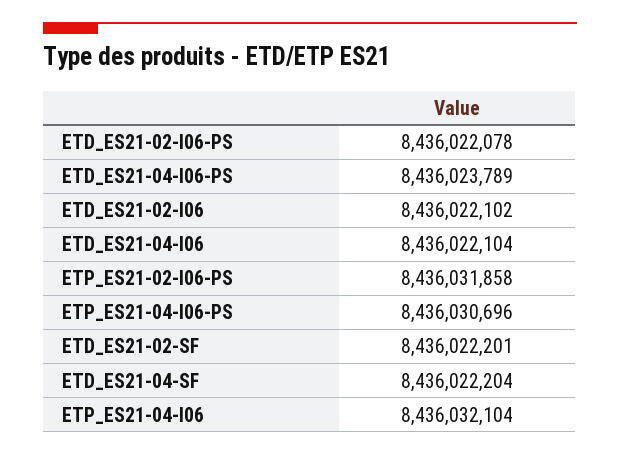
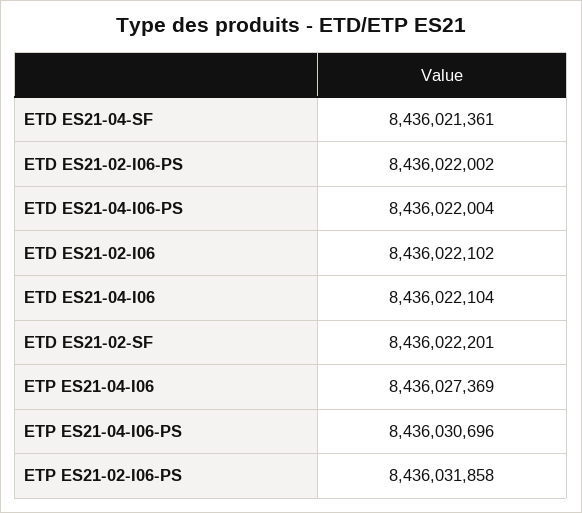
  {
-   "ETD_ES21-02-I06-PS": 8436022078,
+   "ETD_ES21-02-I06-PS": 8436022002,
-   "ETD_ES21-04-I06-PS": 8436023789,
+   "ETD_ES21-04-I06-PS": 8436022004,
    "ETD_ES21-02-I06": 8436022102,
    "ETD_ES21-04-I06": 8436022104,
    "ETP_ES21-02-I06-PS": 8436031858,
    "ETP_ES21-04-I06-PS": 8436030696,
    "ETD_ES21-02-SF": 8436022201,
-   "ETD_ES21-04-SF": 8436022204,
+   "ETD_ES21-04-SF": 8436021361,
-   "ETP_ES21-04-I06": 8436032104
+   "ETP_ES21-04-I06": 8436027369
  }

